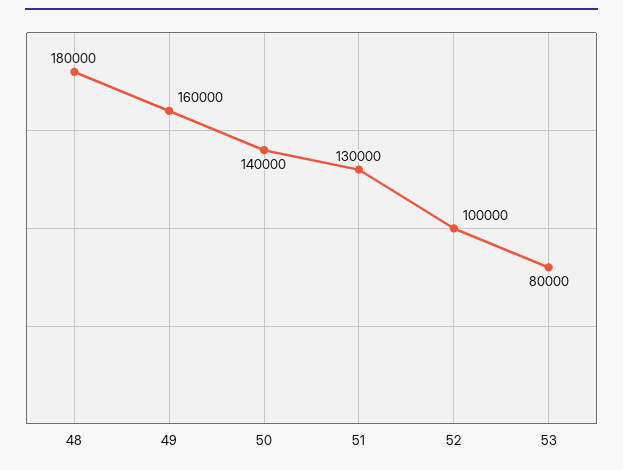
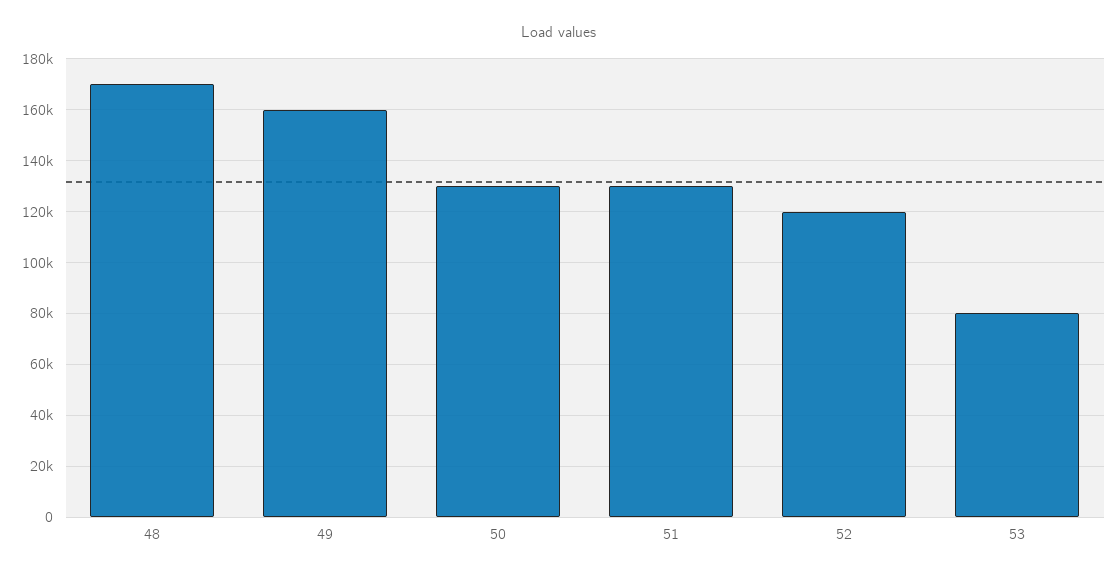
  {
-   "48": 180000,
+   "48": 170000,
    "49": 160000,
-   "50": 140000,
+   "50": 130000,
    "51": 130000,
-   "52": 100000,
+   "52": 120000,
    "53": 80000
  }

